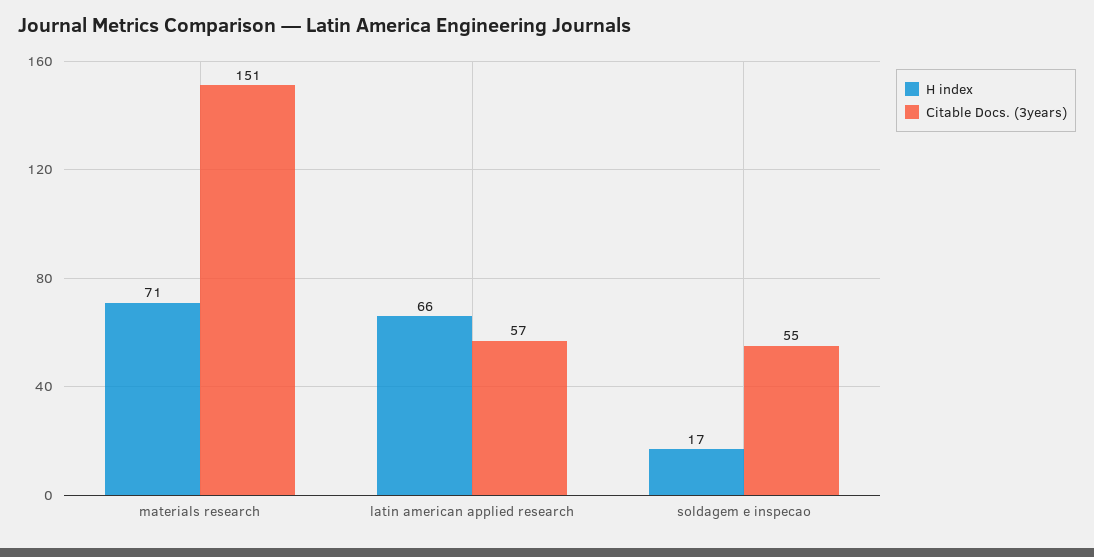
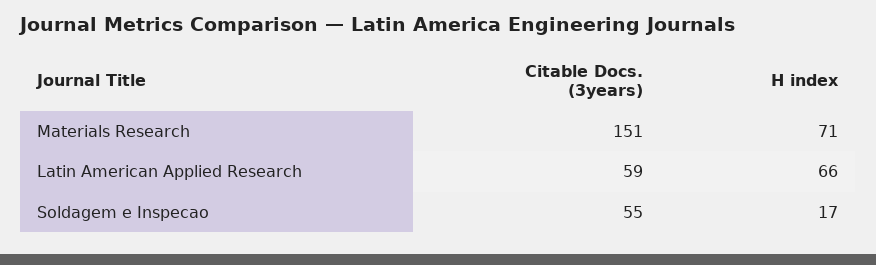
  {
    "H index": {
      "materials research": 71,
      "latin american applied research": 66,
      "soldagem e inspecao": 17
    },
    "Citable Docs. (3years)": {
      "materials research": 151,
-     "latin american applied research": 57,
+     "latin american applied research": 59,
      "soldagem e inspecao": 55
    }
  }

